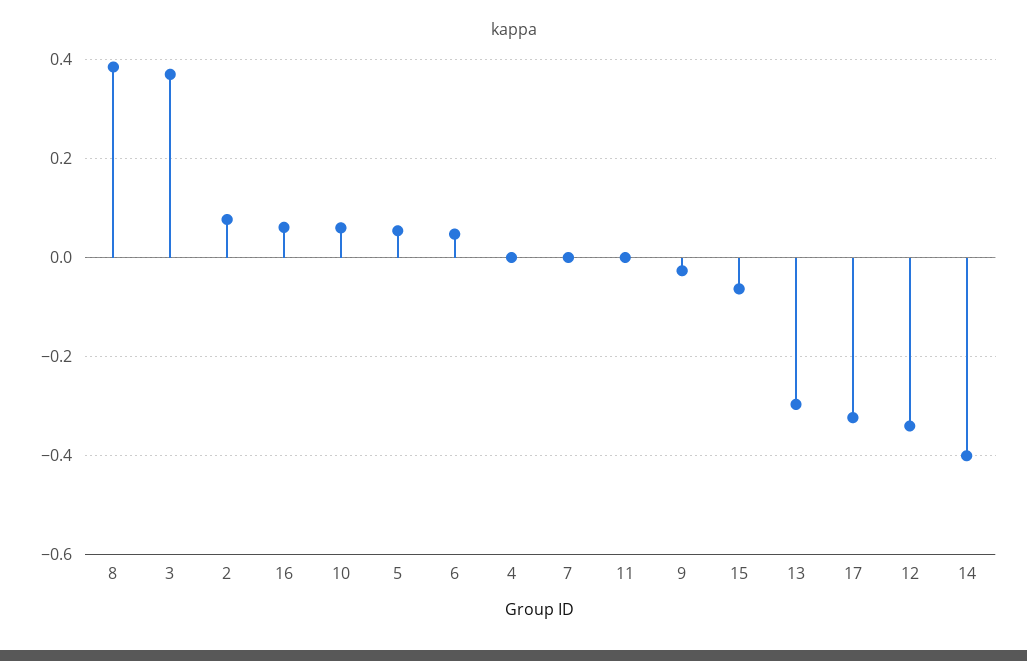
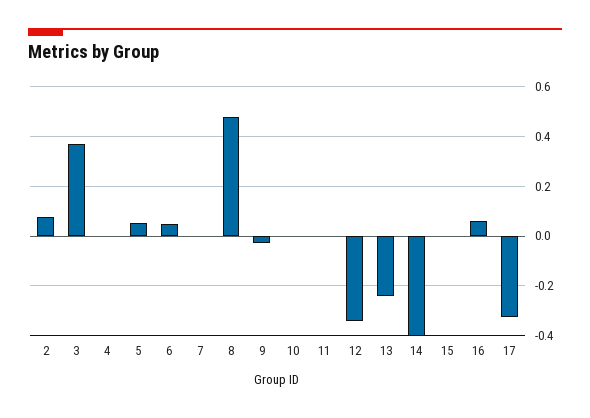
  {
-   "8": 0.38,
+   "8": 0.475,
    "3": 0.36,
    "2": 0.08,
    "16": 0.06,
-   "10": 0.06,
+   "10": 0,
    "5": 0.06,
    "6": 0.04,
    "4": 0,
    "7": 0,
    "11": 0,
    "9": -0.02,
-   "15": -0.06,
+   "15": 0,
-   "13": -0.3,
+   "13": -0.25,
    "17": -0.32,
    "12": -0.34,
    "14": -0.4
  }

